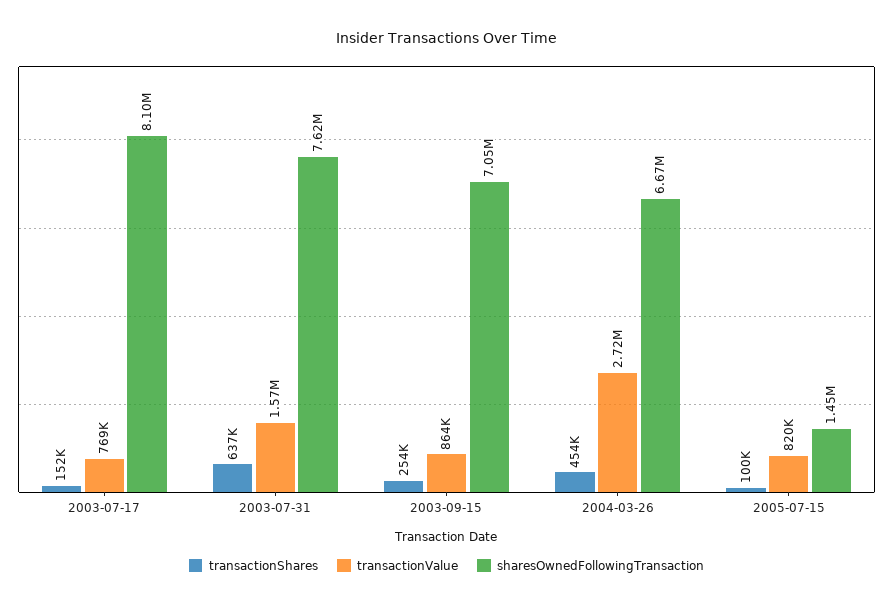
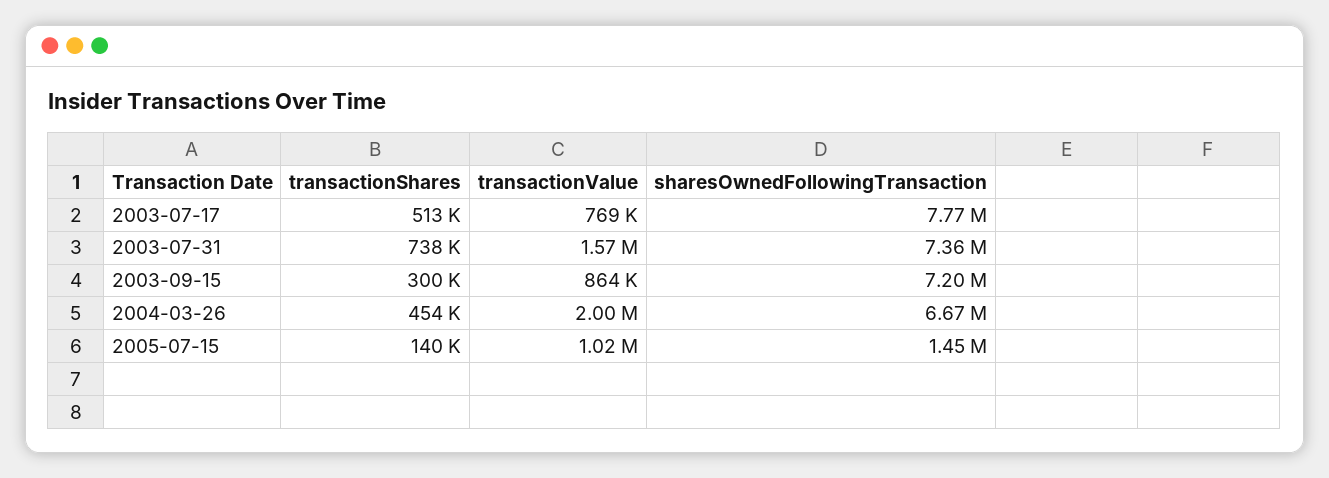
  {
    "transactionShares": {
-     "2003-07-17": 152000,
+     "2003-07-17": 513000,
-     "2003-07-31": 637000,
+     "2003-07-31": 738000,
-     "2003-09-15": 254000,
+     "2003-09-15": 300000,
      "2004-03-26": 454000,
-     "2005-07-15": 100000
+     "2005-07-15": 140000
    },
    "transactionValue": {
      "2003-07-17": 769000,
      "2003-07-31": 1570000,
      "2003-09-15": 864000,
-     "2004-03-26": 2720000,
+     "2004-03-26": 2000000,
-     "2005-07-15": 820000
+     "2005-07-15": 1020000
    },
    "sharesOwnedFollowingTransaction": {
-     "2003-07-17": 8100000,
+     "2003-07-17": 7770000,
-     "2003-07-31": 7620000,
+     "2003-07-31": 7360000,
-     "2003-09-15": 7050000,
+     "2003-09-15": 7200000,
      "2004-03-26": 6670000,
      "2005-07-15": 1450000
    }
  }

